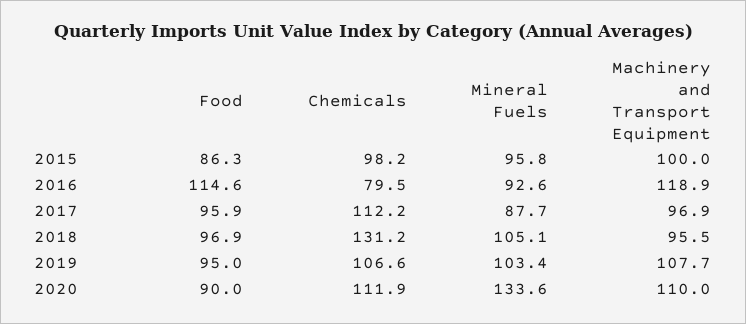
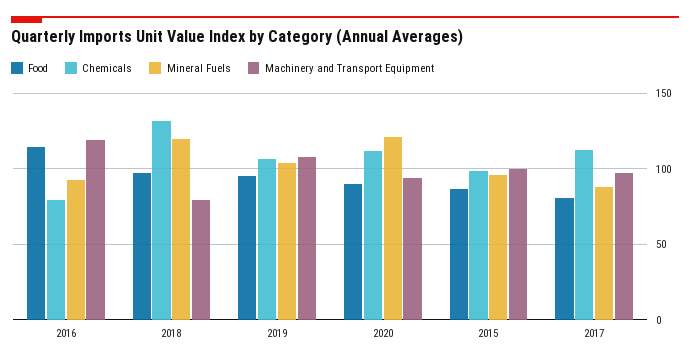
  {
    "Food": {
      "2015": 86.3,
      "2016": 114.6,
-     "2017": 95.9,
+     "2017": 80,
      "2018": 96.9,
      "2019": 95,
      "2020": 90
    },
    "Chemicals": {
      "2015": 98.2,
      "2016": 79.5,
      "2017": 112.2,
      "2018": 131.2,
      "2019": 106.6,
      "2020": 111.9
    },
    "Mineral Fuels": {
      "2015": 95.8,
      "2016": 92.6,
      "2017": 87.7,
-     "2018": 105.1,
+     "2018": 120,
      "2019": 103.4,
-     "2020": 133.6
+     "2020": 120
    },
    "Machinery and Transport Equipment": {
      "2015": 100,
      "2016": 118.9,
      "2017": 96.9,
-     "2018": 95.5,
+     "2018": 80,
      "2019": 107.7,
-     "2020": 110
+     "2020": 95
    }
  }

